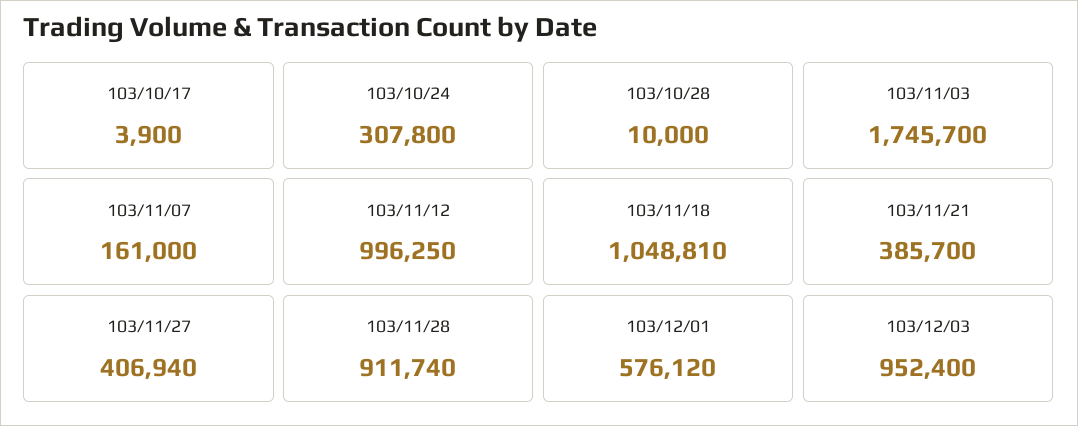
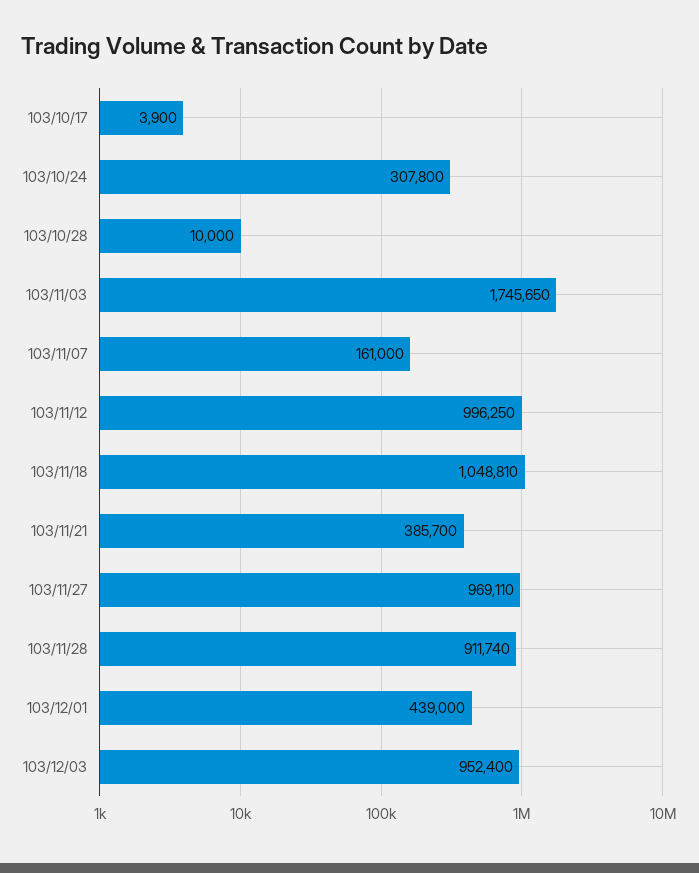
  {
    "103/10/17": 3900,
    "103/10/24": 307800,
    "103/10/28": 10000,
-   "103/11/03": 1745700,
+   "103/11/03": 1745650,
    "103/11/07": 161000,
    "103/11/12": 996250,
    "103/11/18": 1048810,
    "103/11/21": 385700,
-   "103/11/27": 406940,
+   "103/11/27": 969110,
    "103/11/28": 911740,
-   "103/12/01": 576120,
+   "103/12/01": 439000,
    "103/12/03": 952400
  }

